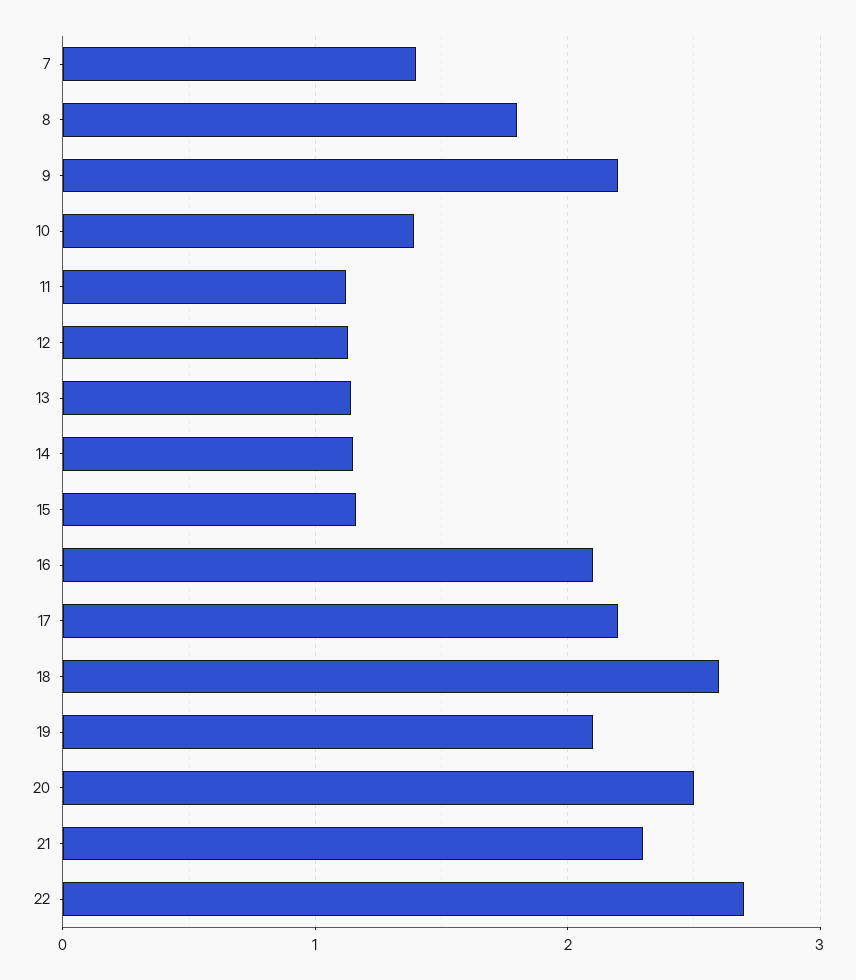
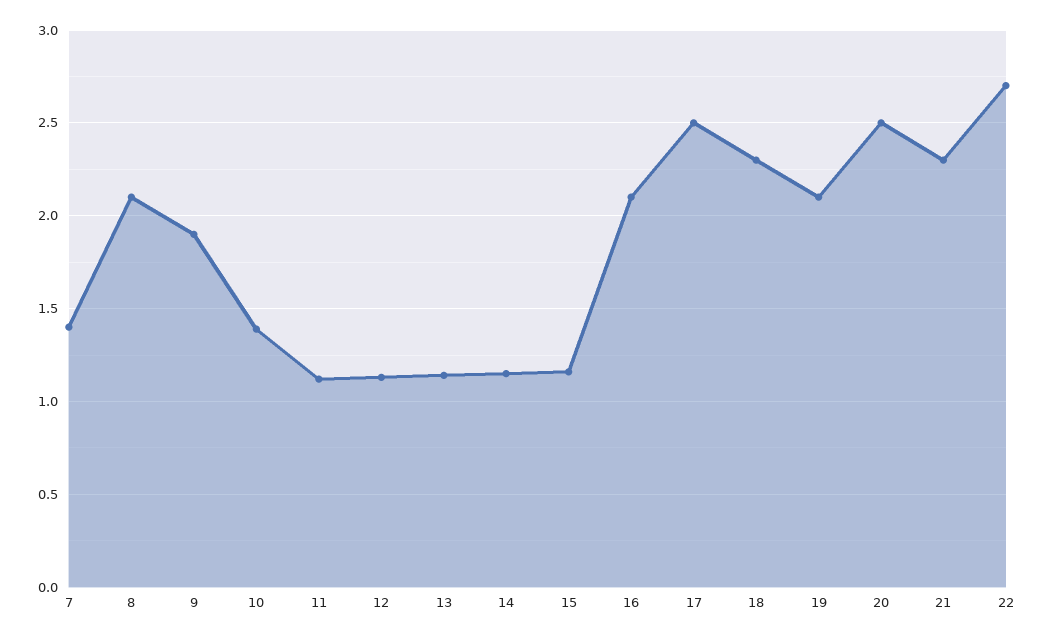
  {
    "7": 1.4,
-   "8": 1.8,
+   "8": 2.1,
-   "9": 2.2,
+   "9": 1.9,
    "10": 1.4,
    "11": 1.1,
    "12": 1.15,
    "13": 1.15,
    "14": 1.15,
    "15": 1.15,
    "16": 2.1,
-   "17": 2.2,
+   "17": 2.5,
-   "18": 2.6,
+   "18": 2.3,
    "19": 2.1,
    "20": 2.5,
    "21": 2.3,
    "22": 2.7
  }

